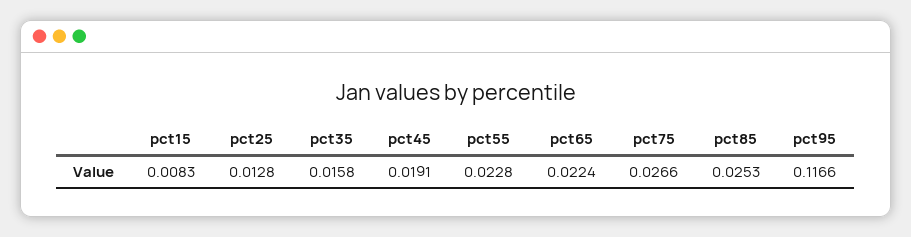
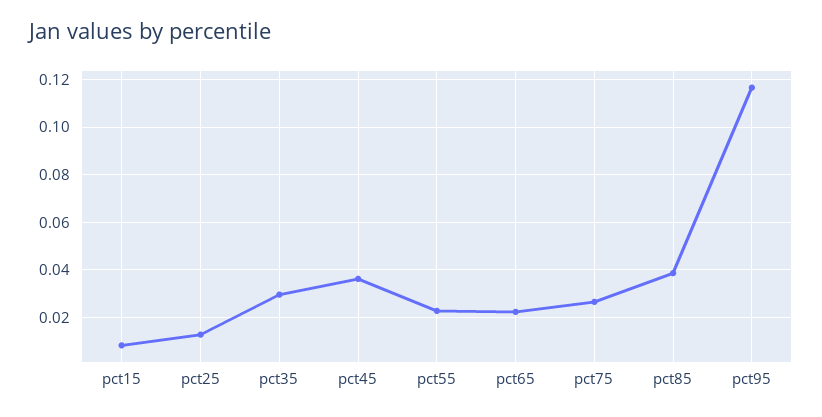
  {
    "pct15": 0.0083,
    "pct25": 0.0128,
-   "pct35": 0.0158,
+   "pct35": 0.03,
-   "pct45": 0.0191,
+   "pct45": 0.035,
    "pct55": 0.0228,
    "pct65": 0.0224,
    "pct75": 0.0266,
-   "pct85": 0.0253,
+   "pct85": 0.04,
    "pct95": 0.1166
  }

